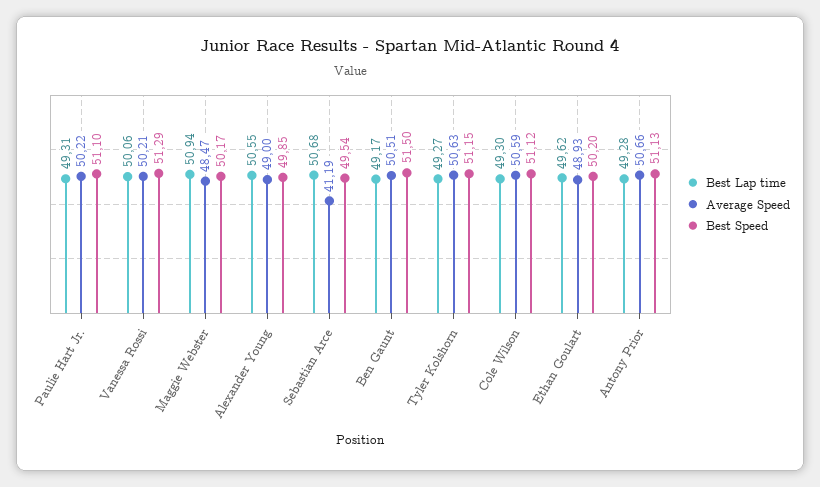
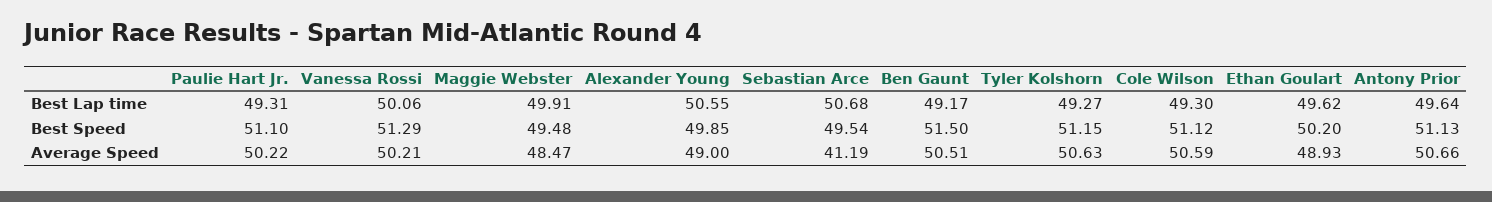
  {
    "Best Lap time": {
      "Paulie Hart Jr.": 49.31,
      "Vanessa Rossi": 50.06,
-     "Maggie Webster": 50.94,
+     "Maggie Webster": 49.91,
      "Alexander Young": 50.55,
      "Sebastian Arce": 50.68,
      "Ben Gaunt": 49.17,
      "Tyler Kolshorn": 49.27,
      "Cole Wilson": 49.3,
      "Ethan Goulart": 49.62,
-     "Antony Prior": 49.28
+     "Antony Prior": 49.64
    },
    "Average Speed": {
      "Paulie Hart Jr.": 50.22,
      "Vanessa Rossi": 50.21,
      "Maggie Webster": 48.47,
      "Alexander Young": 49,
      "Sebastian Arce": 41.19,
      "Ben Gaunt": 50.51,
      "Tyler Kolshorn": 50.63,
      "Cole Wilson": 50.59,
      "Ethan Goulart": 48.93,
      "Antony Prior": 50.66
    },
    "Best Speed": {
      "Paulie Hart Jr.": 51.1,
      "Vanessa Rossi": 51.29,
-     "Maggie Webster": 50.17,
+     "Maggie Webster": 49.48,
      "Alexander Young": 49.85,
      "Sebastian Arce": 49.54,
      "Ben Gaunt": 51.5,
      "Tyler Kolshorn": 51.15,
      "Cole Wilson": 51.12,
      "Ethan Goulart": 50.2,
      "Antony Prior": 51.13
    }
  }

